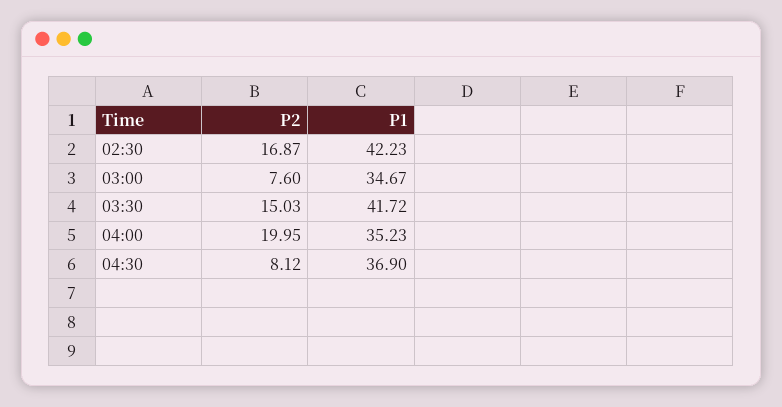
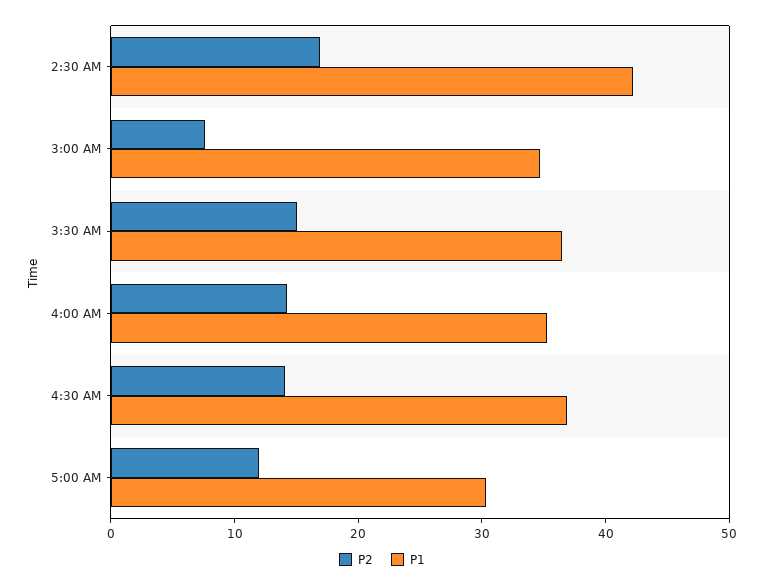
  {
    "P2": {
      "02:30": 16.87,
      "03:00": 7.6,
      "03:30": 15.03,
-     "04:00": 19.95,
+     "04:00": 14,
-     "04:30": 8.12
+     "04:30": 14,
+     "5:00 AM": 12
    },
    "P1": {
      "02:30": 42.23,
      "03:00": 34.67,
-     "03:30": 41.72,
+     "03:30": 36,
      "04:00": 35.23,
-     "04:30": 36.9
+     "04:30": 36.9,
+     "5:00 AM": 30
    }
  }

